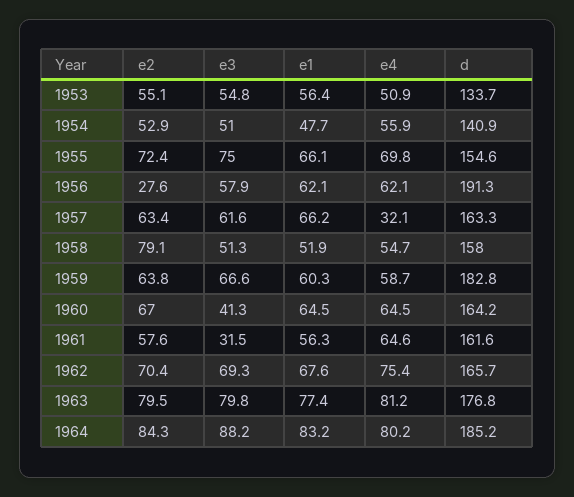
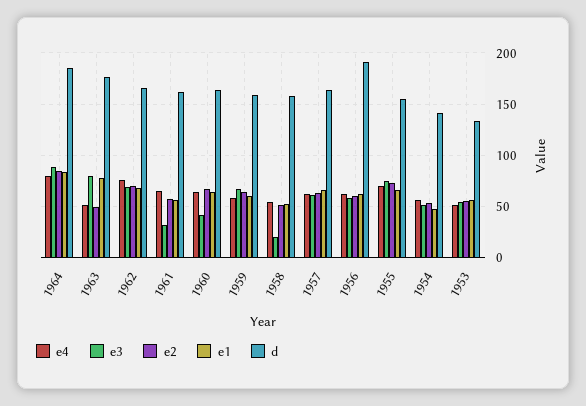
  {
    "e2": {
      "1953": 55.1,
      "1954": 52.9,
      "1955": 72.4,
-     "1956": 27.6,
+     "1956": 60,
      "1957": 63.4,
-     "1958": 79.1,
+     "1958": 50,
      "1959": 63.8,
      "1960": 67,
      "1961": 57.6,
      "1962": 70.4,
-     "1963": 79.5,
+     "1963": 50,
      "1964": 84.3
    },
    "e3": {
      "1953": 54.8,
      "1954": 51,
      "1955": 75,
      "1956": 57.9,
      "1957": 61.6,
-     "1958": 51.3,
+     "1958": 20,
      "1959": 66.6,
      "1960": 41.3,
      "1961": 31.5,
      "1962": 69.3,
      "1963": 79.8,
      "1964": 88.2
    },
    "e1": {
      "1953": 56.4,
      "1954": 47.7,
      "1955": 66.1,
      "1956": 62.1,
      "1957": 66.2,
      "1958": 51.9,
      "1959": 60.3,
      "1960": 64.5,
      "1961": 56.3,
      "1962": 67.6,
      "1963": 77.4,
      "1964": 83.2
    },
    "e4": {
      "1953": 50.9,
      "1954": 55.9,
      "1955": 69.8,
      "1956": 62.1,
-     "1957": 32.1,
+     "1957": 60,
      "1958": 54.7,
      "1959": 58.7,
      "1960": 64.5,
      "1961": 64.6,
      "1962": 75.4,
-     "1963": 81.2,
+     "1963": 50,
      "1964": 80.2
    },
    "d": {
      "1953": 133.7,
      "1954": 140.9,
      "1955": 154.6,
      "1956": 191.3,
      "1957": 163.3,
      "1958": 158,
-     "1959": 182.8,
+     "1959": 160,
      "1960": 164.2,
      "1961": 161.6,
      "1962": 165.7,
      "1963": 176.8,
      "1964": 185.2
    }
  }

